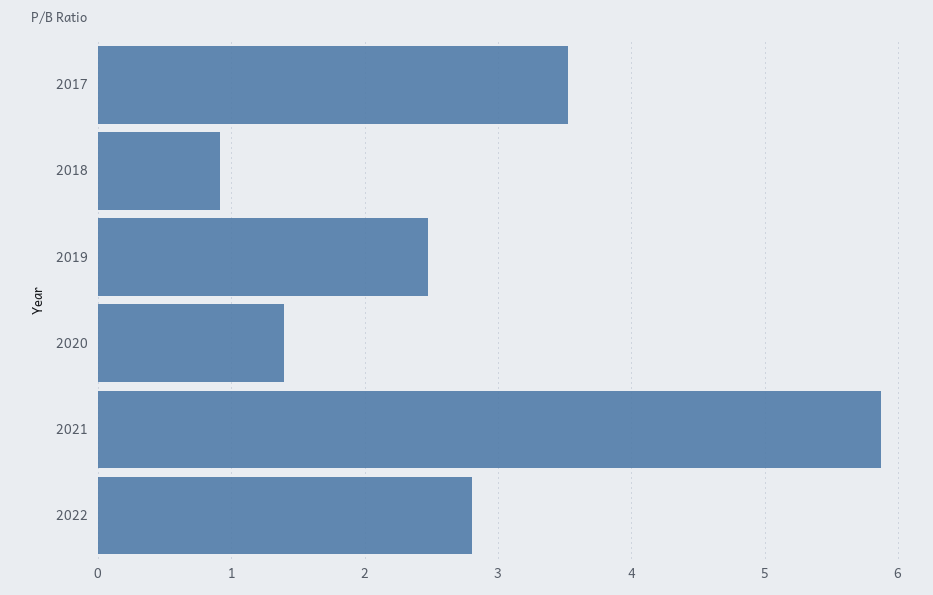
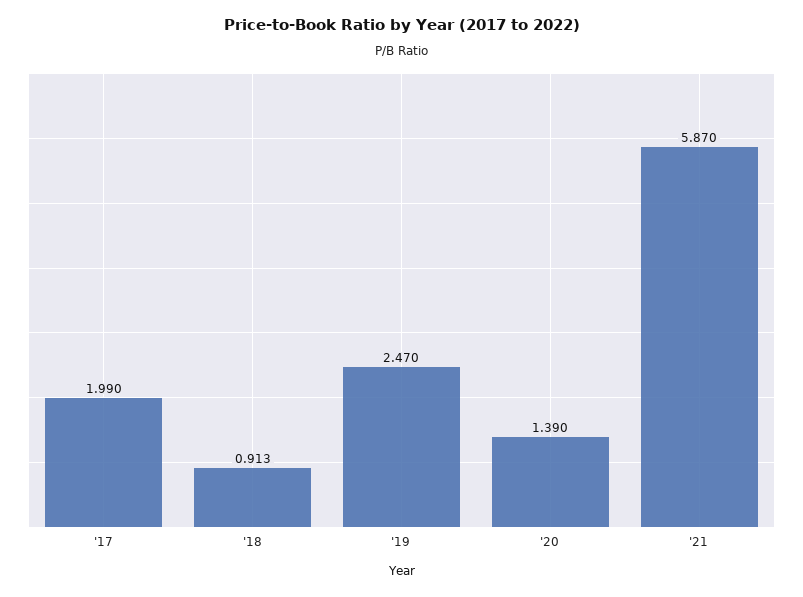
  {
-   "2017": 3.5,
+   "2017": 1.99,
    "2018": 0.913,
    "2019": 2.47,
    "2020": 1.39,
-   "2021": 5.87,
+   "2021": 5.87
-   "2022": 2.8
  }

